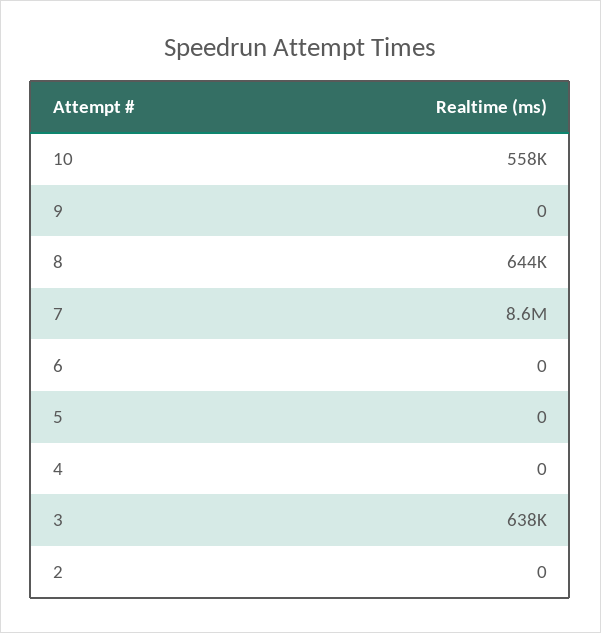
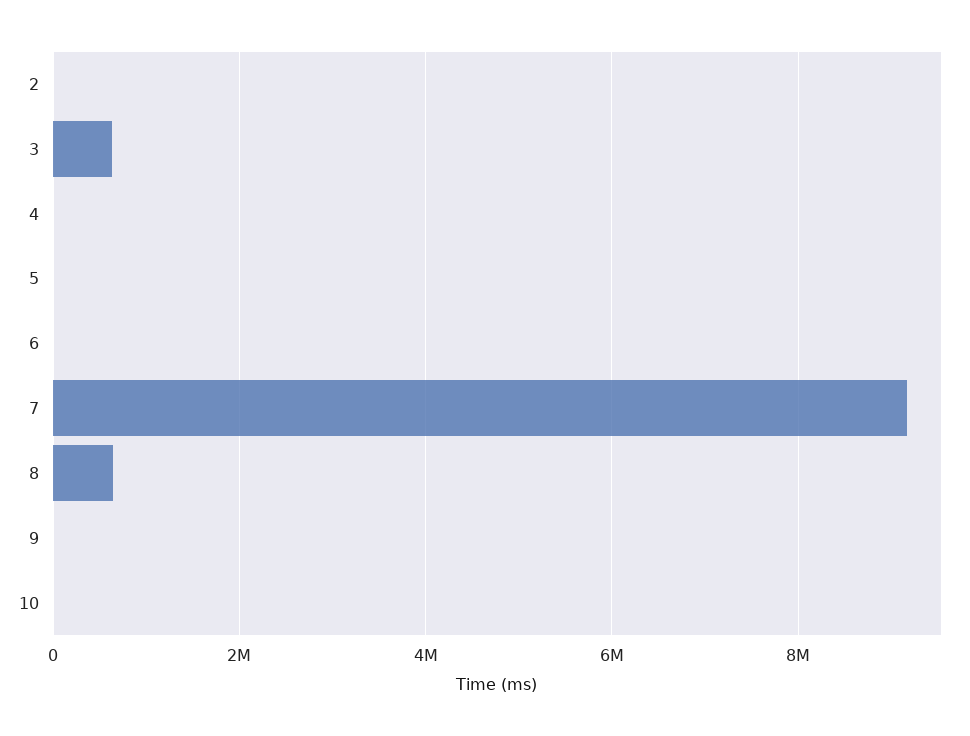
  {
-   "10": 558000,
+   "10": 0,
    "9": 0,
    "8": 644000,
-   "7": 8600000,
+   "7": 9200000,
    "6": 0,
    "5": 0,
    "4": 0,
    "3": 638000,
    "2": 0
  }

